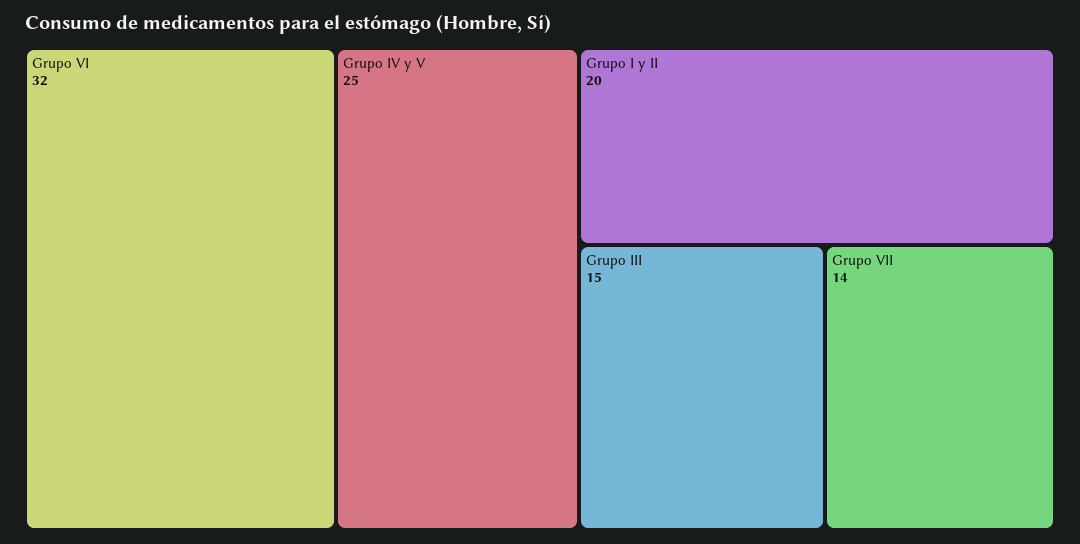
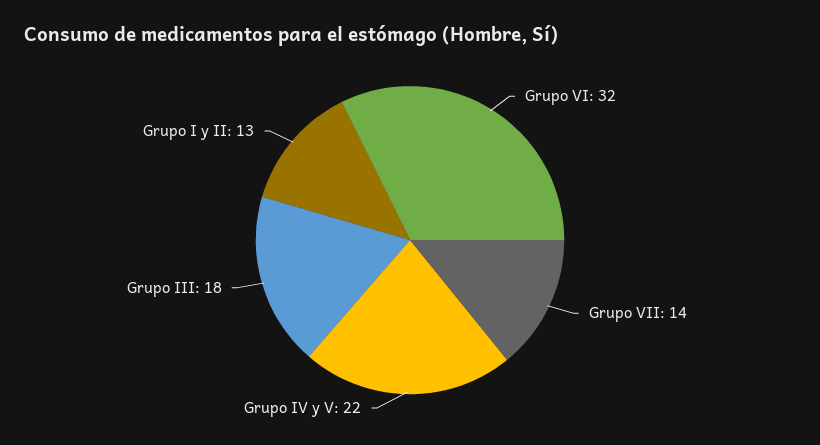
  {
    "Grupo VI": 32,
-   "Grupo IV y V": 25,
+   "Grupo IV y V": 22,
-   "Grupo I y II": 20,
+   "Grupo I y II": 13,
-   "Grupo III": 15,
+   "Grupo III": 18,
    "Grupo VII": 14
  }

